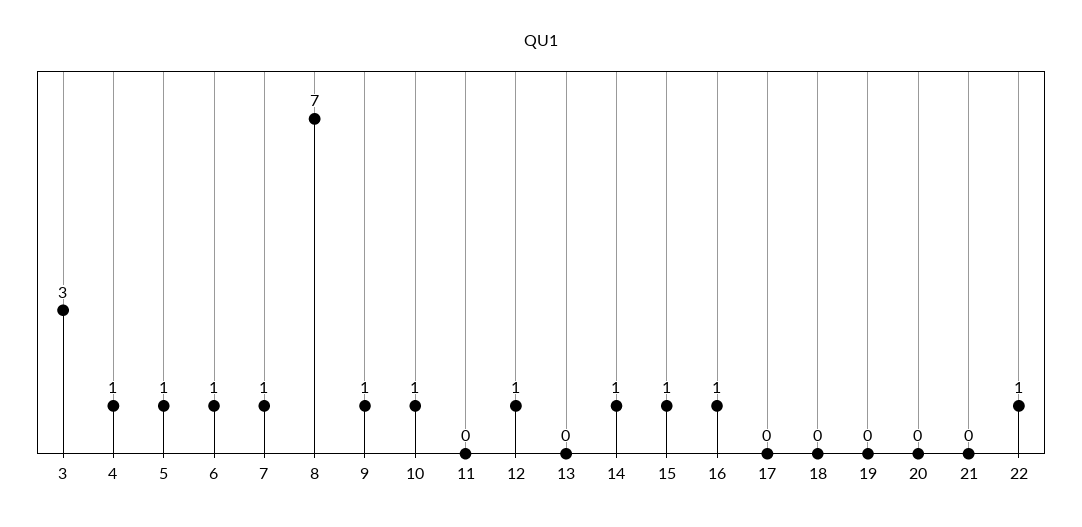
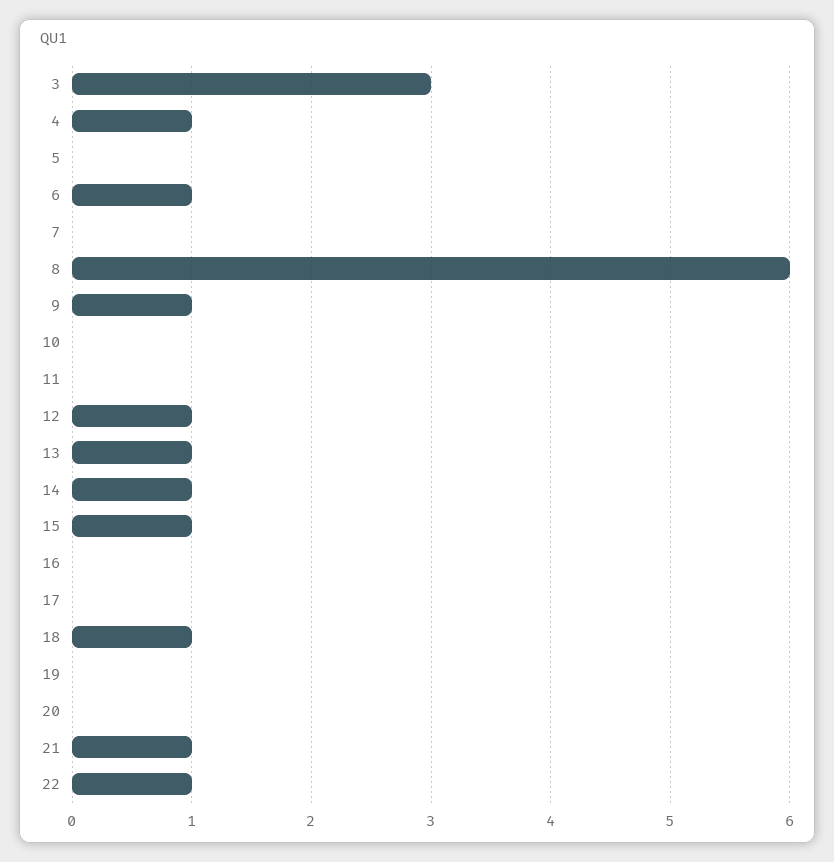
  {
    "3": 3,
    "4": 1,
-   "5": 1,
+   "5": 0,
    "6": 1,
-   "7": 1,
+   "7": 0,
-   "8": 7,
+   "8": 6,
    "9": 1,
-   "10": 1,
+   "10": 0,
    "11": 0,
    "12": 1,
-   "13": 0,
+   "13": 1,
    "14": 1,
    "15": 1,
-   "16": 1,
+   "16": 0,
    "17": 0,
-   "18": 0,
+   "18": 1,
    "19": 0,
    "20": 0,
-   "21": 0,
+   "21": 1,
    "22": 1
  }

